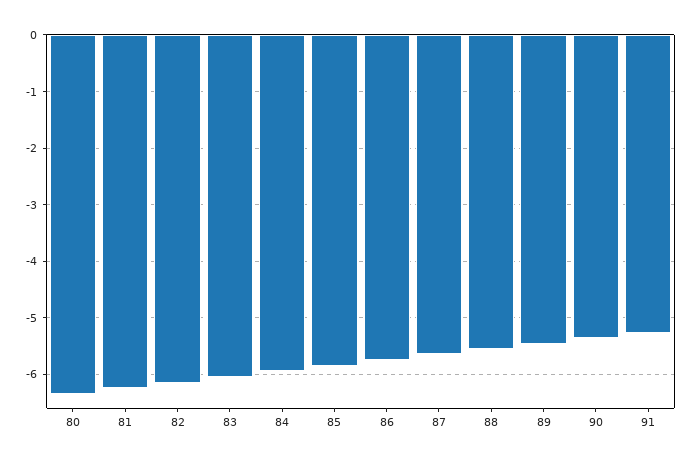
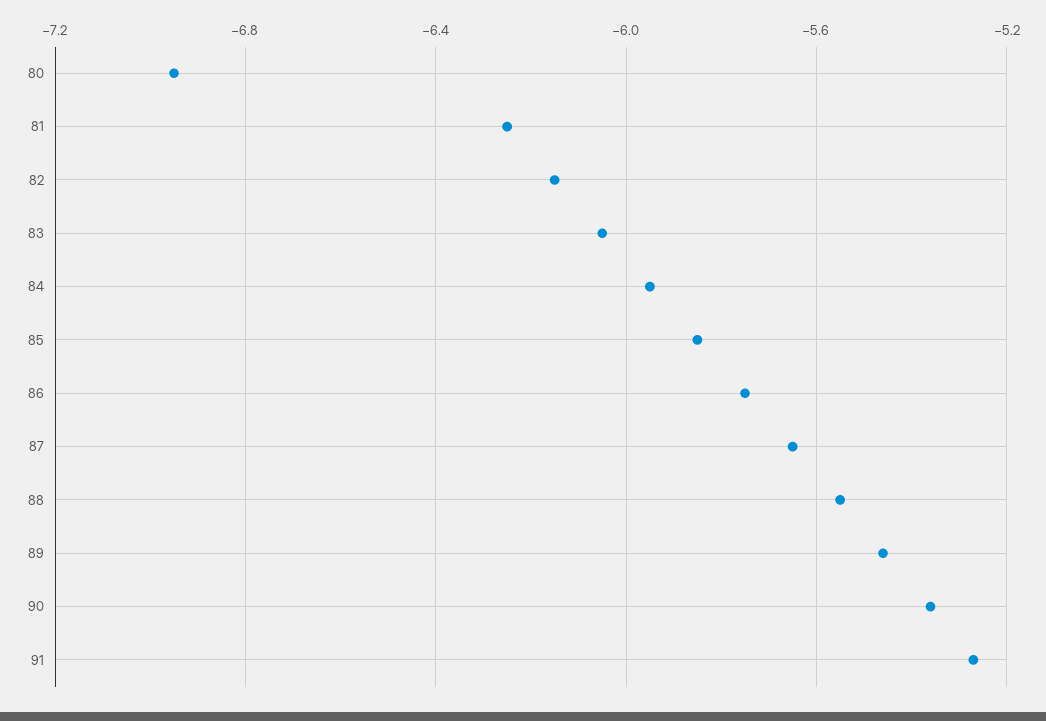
  {
-   "80": -6.4,
+   "80": -6.95,
    "81": -6.25,
    "82": -6.15,
    "83": -6.05,
    "84": -5.95,
    "85": -5.85,
    "86": -5.75,
    "87": -5.65,
    "88": -5.55,
    "89": -5.45,
    "90": -5.35,
    "91": -5.25
  }

